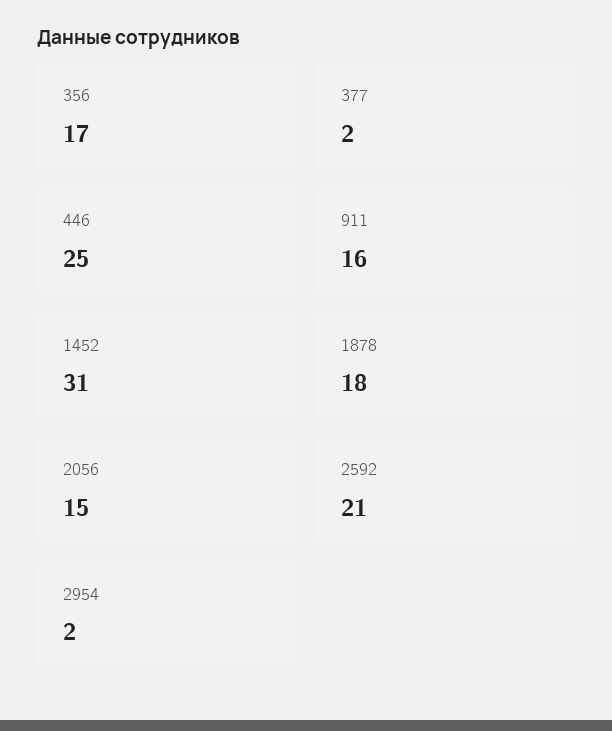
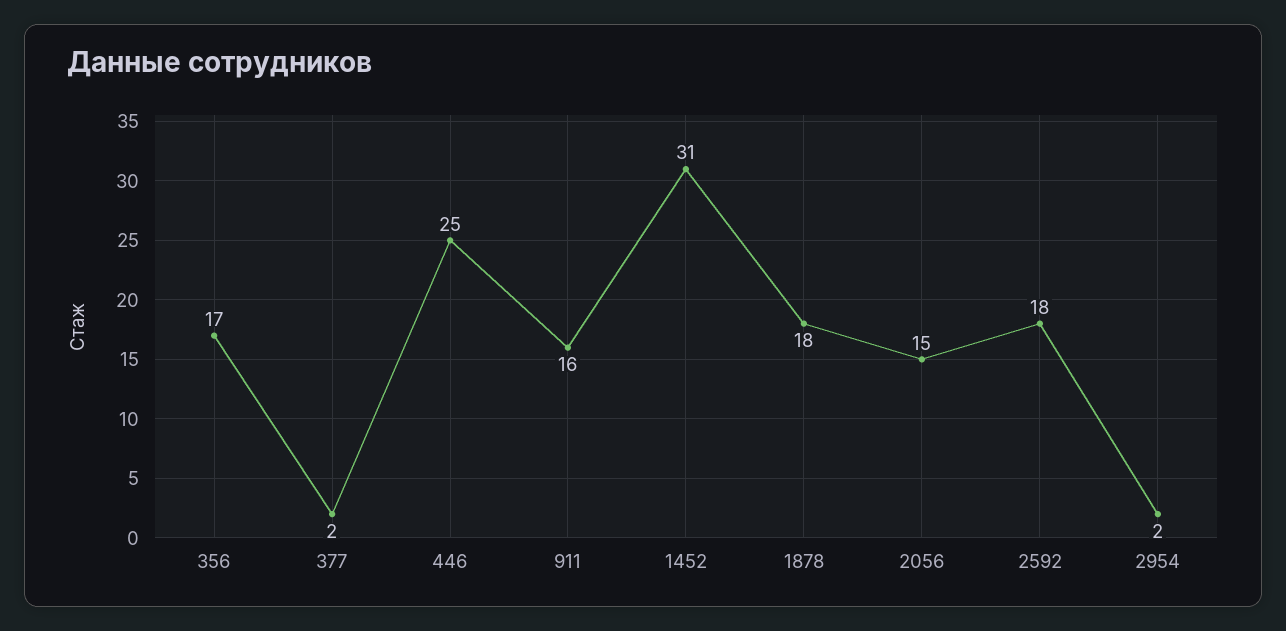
  {
    "356": 17,
    "377": 2,
    "446": 25,
    "911": 16,
    "1452": 31,
    "1878": 18,
    "2056": 15,
-   "2592": 21,
+   "2592": 18,
    "2954": 2
  }

